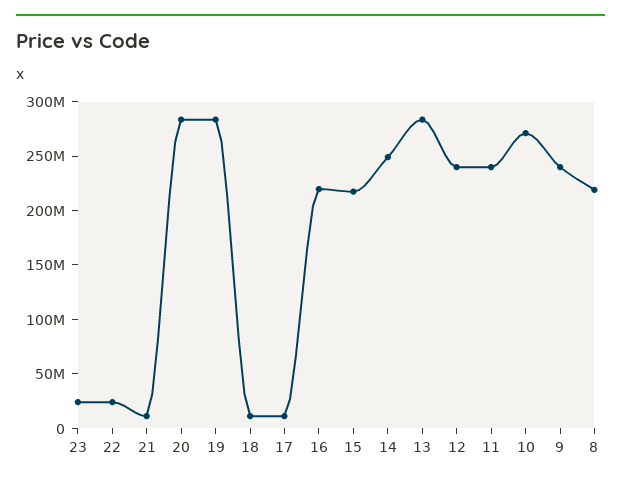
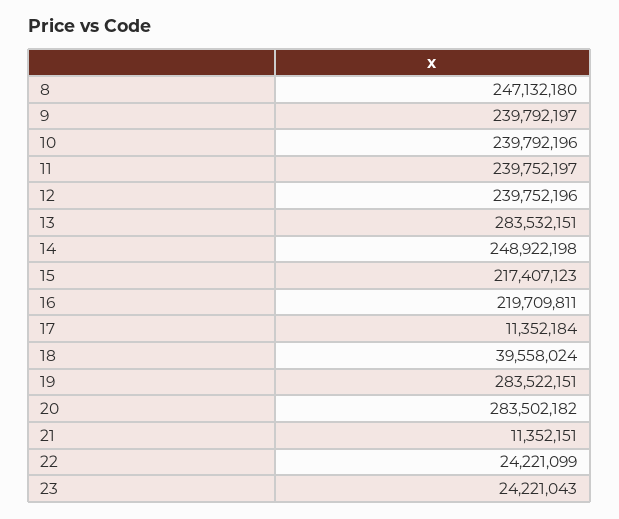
  {
    "23": 24221043,
    "22": 24221099,
    "21": 11352151,
    "20": 283502182,
    "19": 283522151,
-   "18": 10000000,
+   "18": 39558024,
    "17": 11352184,
    "16": 219709811,
    "15": 217407123,
    "14": 248922198,
    "13": 283532151,
    "12": 239752196,
    "11": 239752197,
-   "10": 270000000,
+   "10": 239792196,
    "9": 239792197,
-   "8": 220000000
+   "8": 247132180
  }

